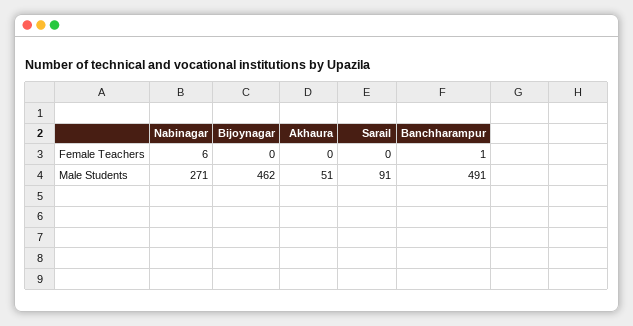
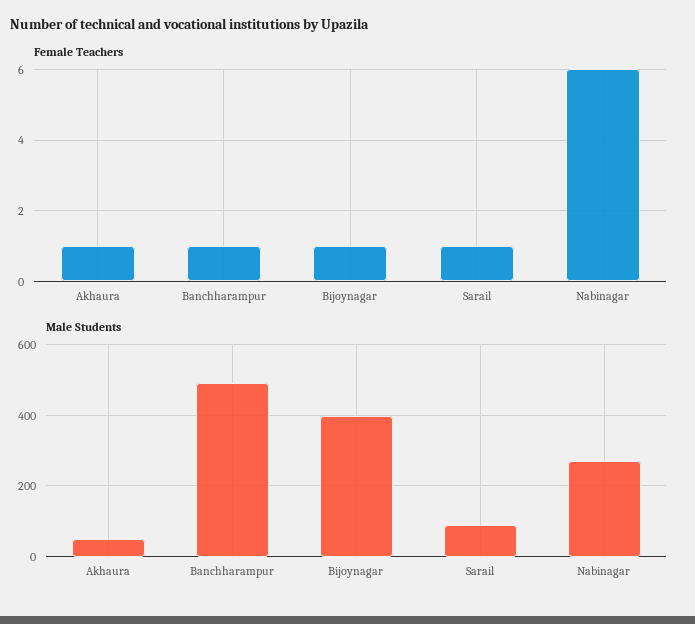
  {
    "Female Teachers": {
      "Nabinagar": 6,
-     "Bijoynagar": 0,
+     "Bijoynagar": 1,
-     "Akhaura": 0,
+     "Akhaura": 1,
-     "Sarail": 0,
+     "Sarail": 1,
      "Banchharampur": 1
    },
    "Male Students": {
      "Nabinagar": 271,
-     "Bijoynagar": 462,
+     "Bijoynagar": 400,
      "Akhaura": 51,
      "Sarail": 91,
      "Banchharampur": 491
    }
  }

